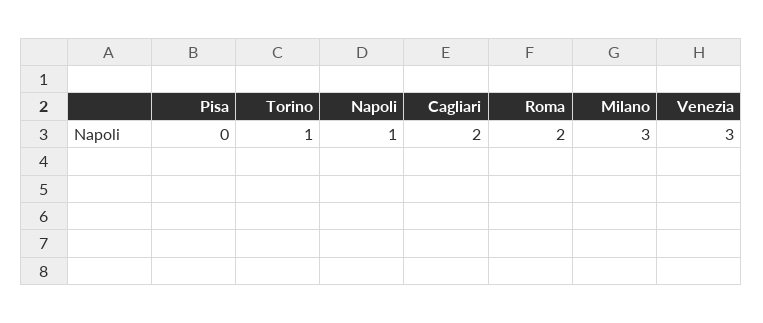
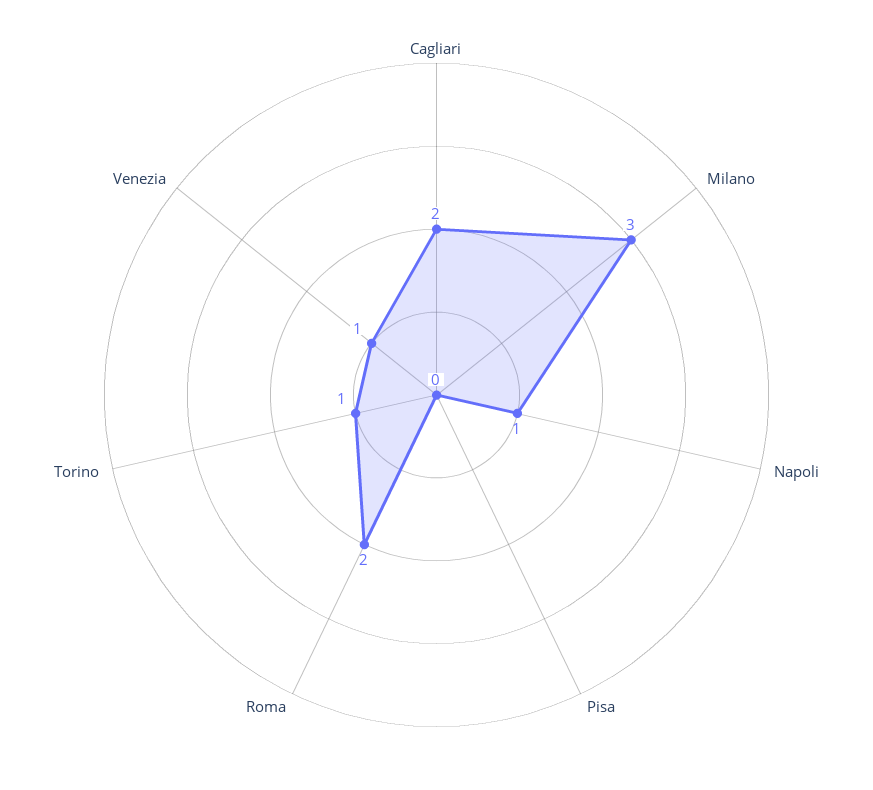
  {
    "Pisa": 0,
    "Torino": 1,
    "Napoli": 1,
    "Cagliari": 2,
    "Roma": 2,
    "Milano": 3,
-   "Venezia": 3
+   "Venezia": 1
  }

